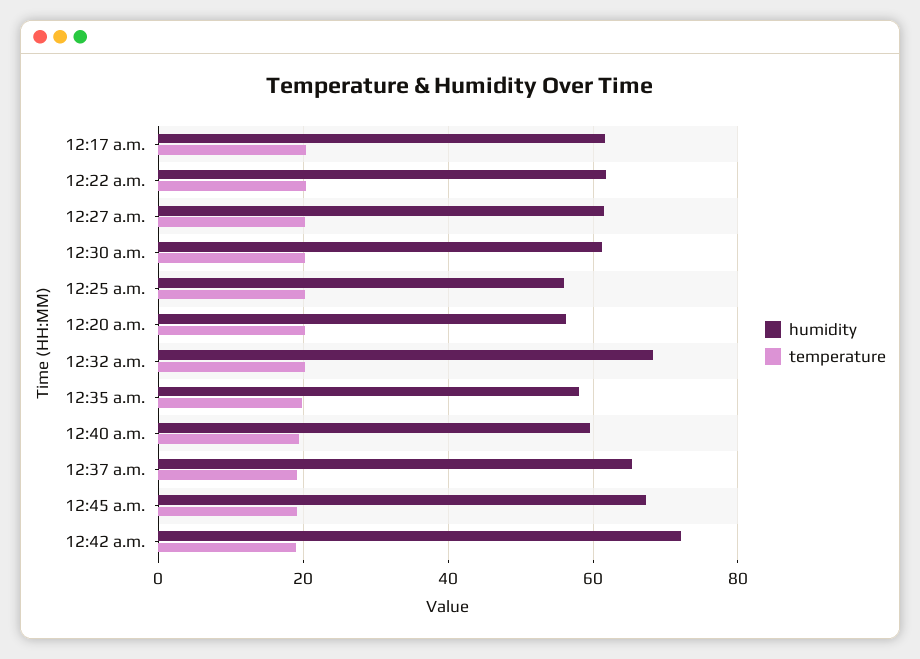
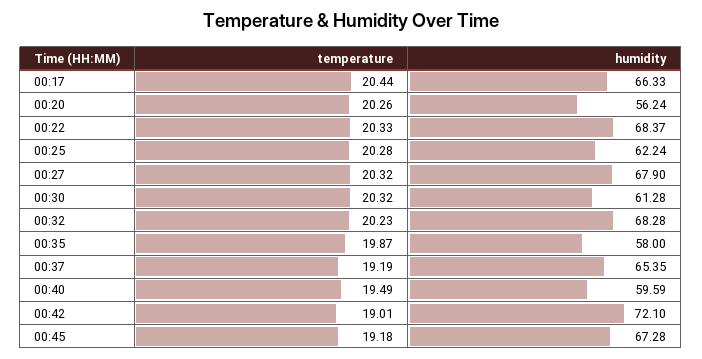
  {
    "humidity": {
-     "12:17 a.m.": 62,
+     "12:17 a.m.": 66.33,
-     "12:22 a.m.": 62,
+     "12:22 a.m.": 68.37,
-     "12:27 a.m.": 62,
+     "12:27 a.m.": 67.9,
      "12:30 a.m.": 61.28,
-     "12:25 a.m.": 56,
+     "12:25 a.m.": 62.24,
      "12:20 a.m.": 56.24,
      "12:32 a.m.": 68.28,
      "12:35 a.m.": 58,
      "12:40 a.m.": 59.59,
      "12:37 a.m.": 65.35,
      "12:45 a.m.": 67.28,
      "12:42 a.m.": 72.1
    },
    "temperature": {
      "12:17 a.m.": 20.44,
      "12:22 a.m.": 20.33,
      "12:27 a.m.": 20.32,
      "12:30 a.m.": 20.32,
      "12:25 a.m.": 20.28,
      "12:20 a.m.": 20.26,
      "12:32 a.m.": 20.23,
      "12:35 a.m.": 19.87,
      "12:40 a.m.": 19.49,
      "12:37 a.m.": 19.19,
      "12:45 a.m.": 19.18,
      "12:42 a.m.": 19.01
    }
  }

